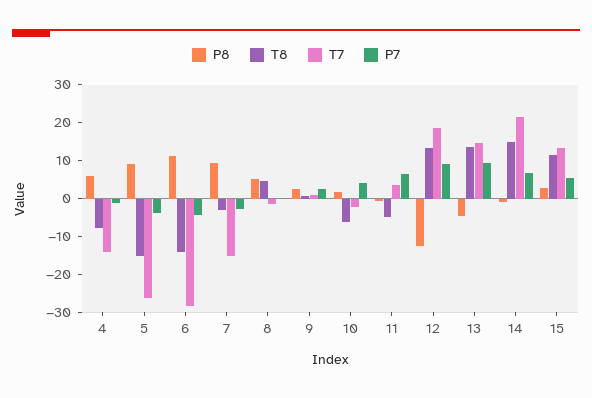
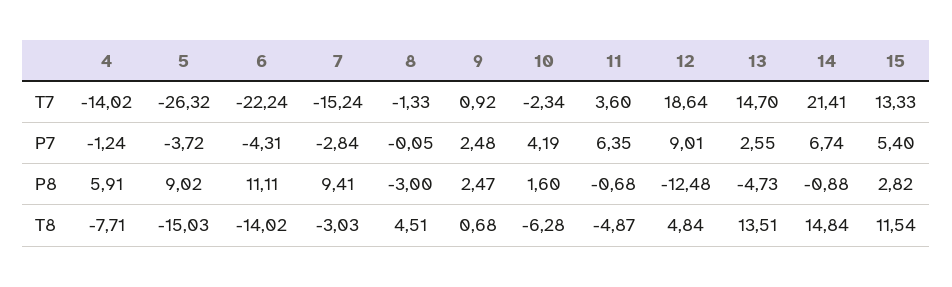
  {
    "P8": {
      "4": 5.91,
      "5": 9.02,
      "6": 11.11,
      "7": 9.41,
-     "8": 5,
+     "8": -3,
      "9": 2.47,
      "10": 1.6,
      "11": -0.68,
      "12": -12.48,
      "13": -4.73,
      "14": -0.88,
      "15": 2.82
    },
    "T8": {
      "4": -7.71,
      "5": -15.03,
      "6": -14.02,
      "7": -3.03,
      "8": 4.51,
      "9": 0.68,
      "10": -6.28,
      "11": -4.87,
-     "12": 12.5,
+     "12": 4.84,
      "13": 13.51,
      "14": 14.84,
      "15": 11.54
    },
    "T7": {
      "4": -14.02,
      "5": -26.32,
-     "6": -27.5,
+     "6": -22.24,
      "7": -15.24,
      "8": -1.33,
      "9": 0.92,
      "10": -2.34,
      "11": 3.6,
      "12": 18.64,
      "13": 14.7,
      "14": 21.41,
      "15": 13.33
    },
    "P7": {
      "4": -1.24,
      "5": -3.72,
      "6": -4.31,
      "7": -2.84,
      "8": -0.05,
      "9": 2.48,
      "10": 4.19,
      "11": 6.35,
      "12": 9.01,
-     "13": 10,
+     "13": 2.55,
      "14": 6.74,
      "15": 5.4
    }
  }

